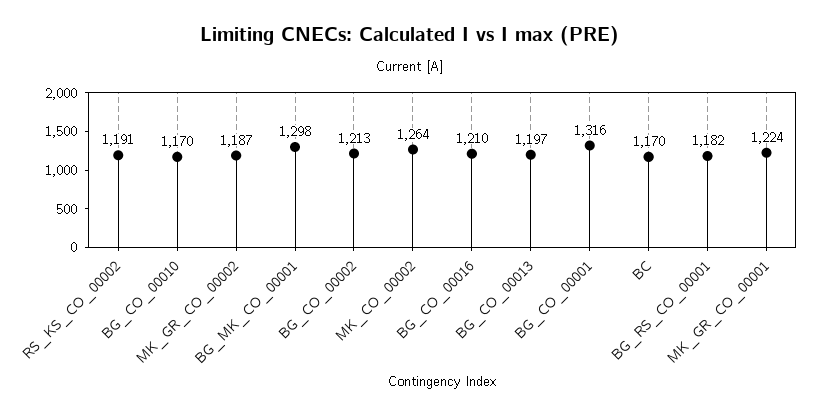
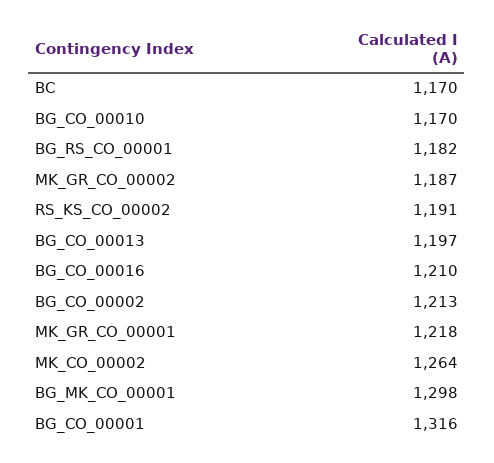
  {
    "RS_KS_CO_00002": 1191,
    "BG_CO_00010": 1170,
    "MK_GR_CO_00002": 1187,
    "BG_MK_CO_00001": 1298,
    "BG_CO_00002": 1213,
    "MK_CO_00002": 1264,
    "BG_CO_00016": 1210,
    "BG_CO_00013": 1197,
    "BG_CO_00001": 1316,
    "BC": 1170,
    "BG_RS_CO_00001": 1182,
-   "MK_GR_CO_00001": 1224
+   "MK_GR_CO_00001": 1218
  }

